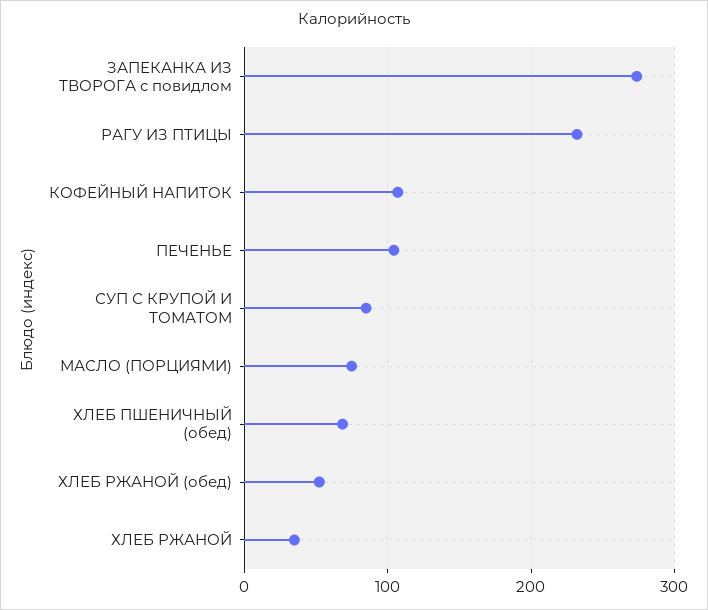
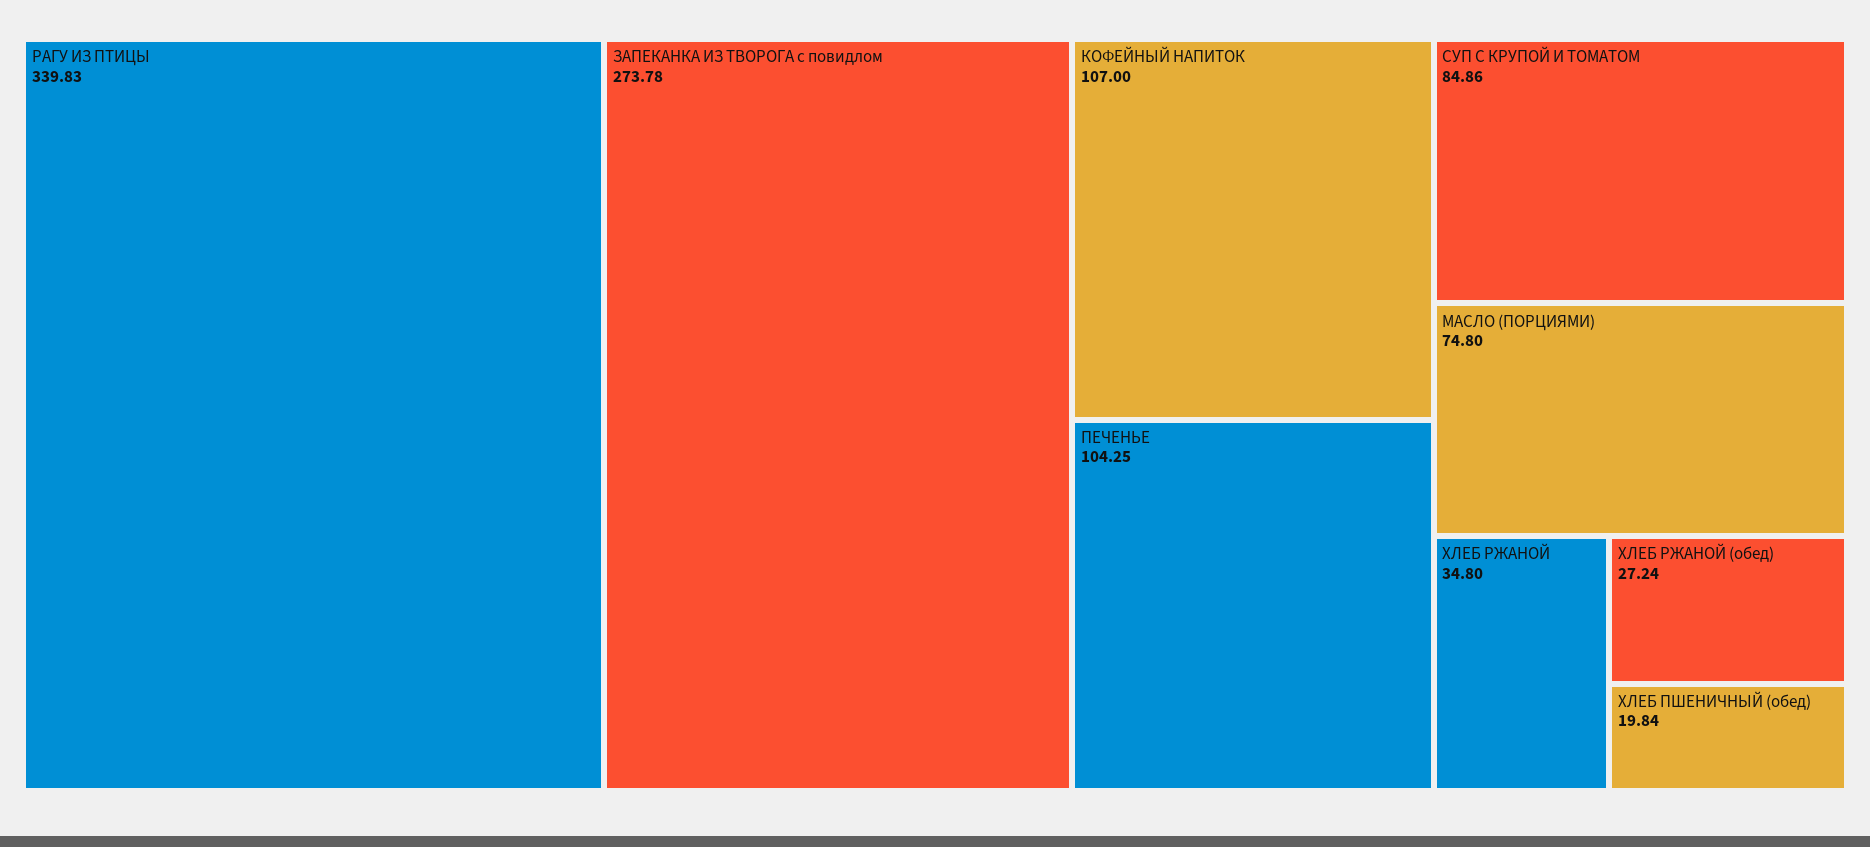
  {
    "ЗАПЕКАНКА ИЗ ТВОРОГА с повидлом": 273.78,
-   "РАГУ ИЗ ПТИЦЫ": 230,
+   "РАГУ ИЗ ПТИЦЫ": 339.83,
    "КОФЕЙНЫЙ НАПИТОК": 107,
    "ПЕЧЕНЬЕ": 104.25,
    "СУП С КРУПОЙ И ТОМАТОМ": 84.86,
    "МАСЛО (ПОРЦИЯМИ)": 74.8,
-   "ХЛЕБ ПШЕНИЧНЫЙ (обед)": 70,
+   "ХЛЕБ ПШЕНИЧНЫЙ (обед)": 19.84,
-   "ХЛЕБ РЖАНОЙ (обед)": 50,
+   "ХЛЕБ РЖАНОЙ (обед)": 27.24,
    "ХЛЕБ РЖАНОЙ": 34.8
  }

